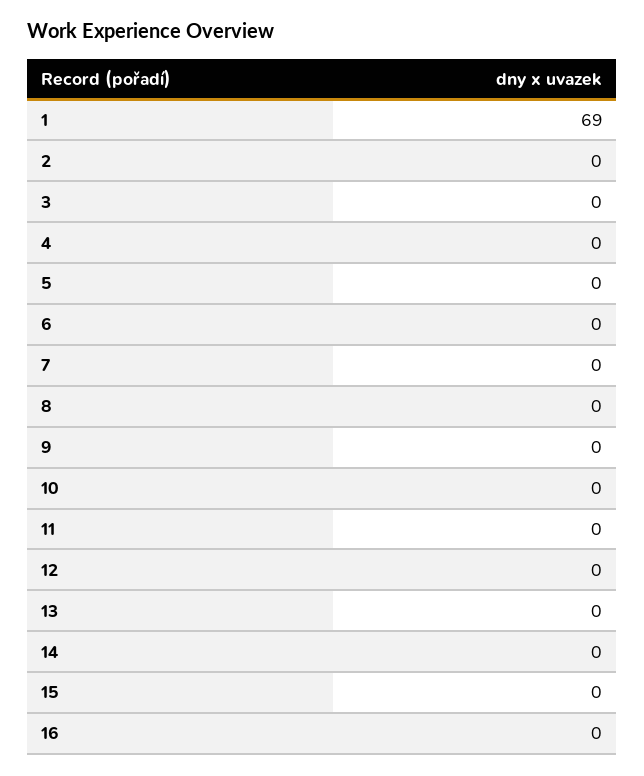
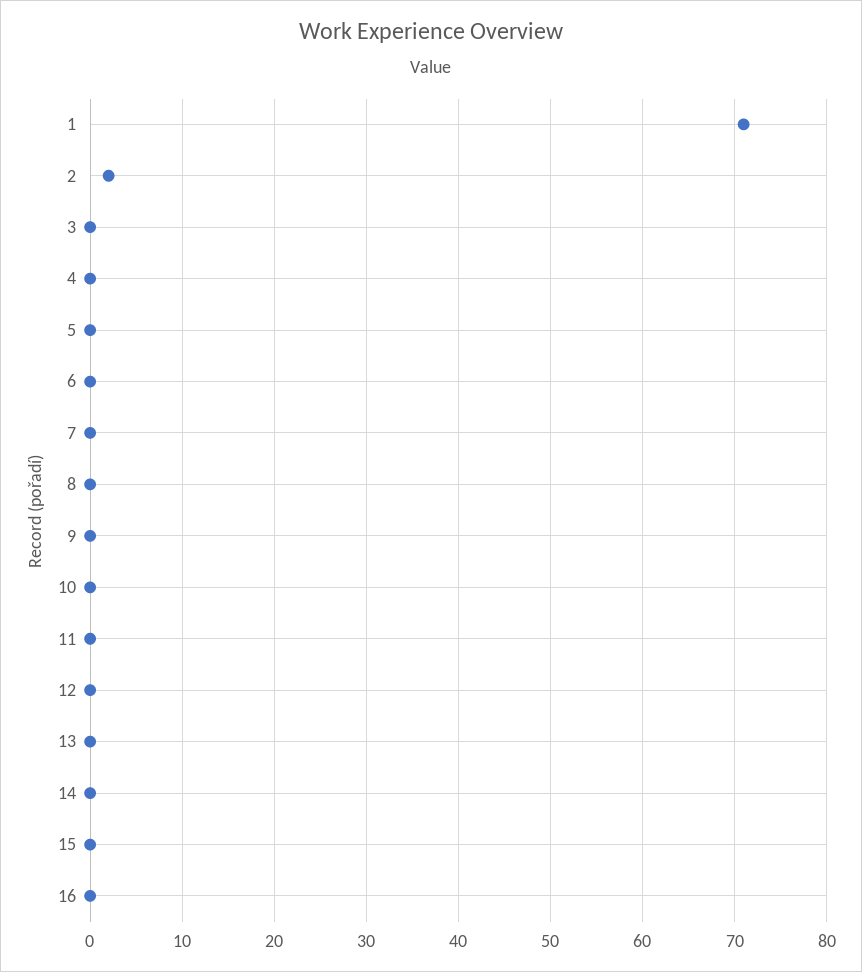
  {
-   "1": 69,
+   "1": 71,
-   "2": 0,
+   "2": 2,
    "3": 0,
    "4": 0,
    "5": 0,
    "6": 0,
    "7": 0,
    "8": 0,
    "9": 0,
    "10": 0,
    "11": 0,
    "12": 0,
    "13": 0,
    "14": 0,
    "15": 0,
    "16": 0
  }

